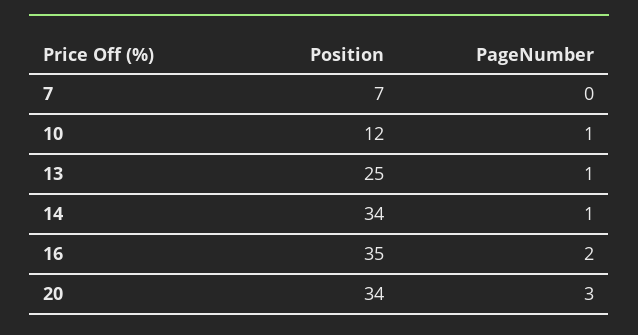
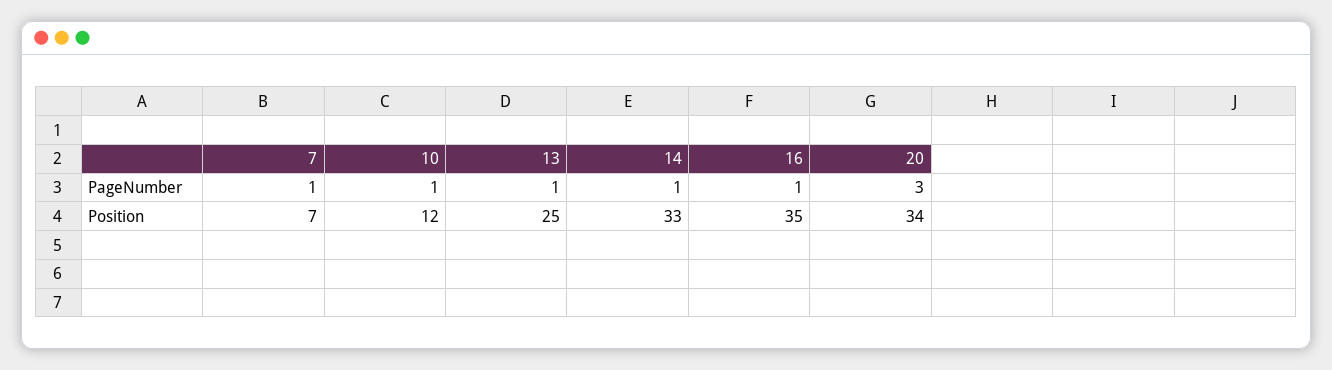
  {
    "Position": {
      "7": 7,
      "10": 12,
      "13": 25,
-     "14": 34,
+     "14": 33,
      "16": 35,
      "20": 34
    },
    "PageNumber": {
-     "7": 0,
+     "7": 1,
      "10": 1,
      "13": 1,
      "14": 1,
-     "16": 2,
+     "16": 1,
      "20": 3
    }
  }

